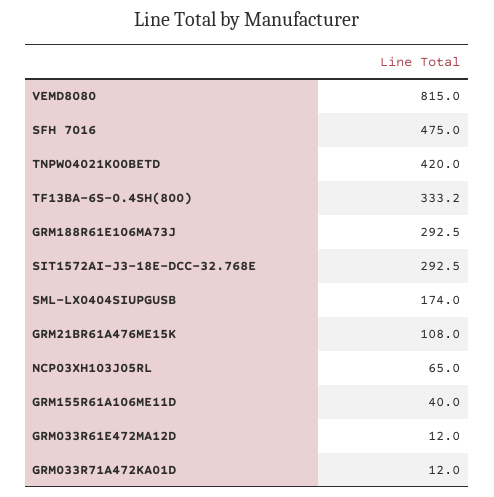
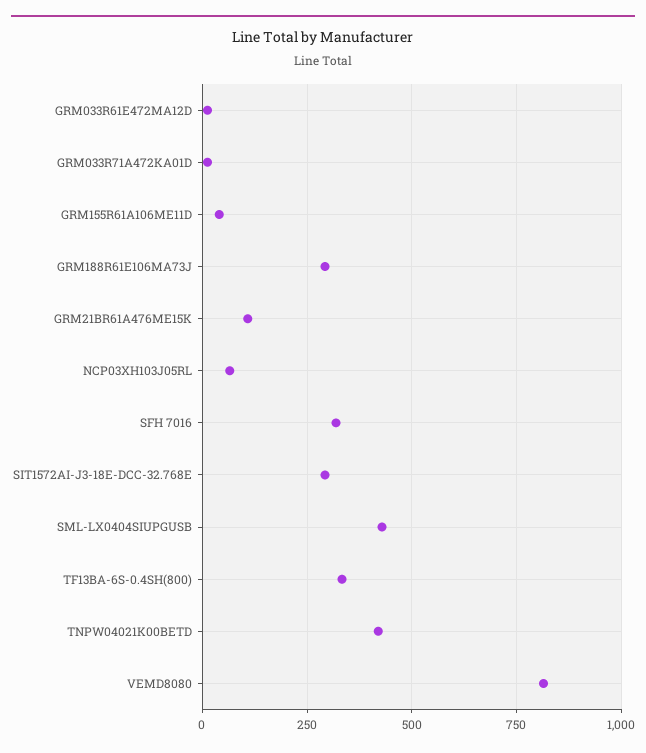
  {
    "VEMD8080": 815,
-   "SFH 7016": 475,
+   "SFH 7016": 325,
    "TNPW04021K00BETD": 420,
    "TF13BA-6S-0.4SH(800)": 333.2,
    "GRM188R61E106MA73J": 292.5,
    "SIT1572AI-J3-18E-DCC-32.768E": 292.5,
-   "SML-LX0404SIUPGUSB": 174,
+   "SML-LX0404SIUPGUSB": 425,
    "GRM21BR61A476ME15K": 108,
    "NCP03XH103J05RL": 65,
    "GRM155R61A106ME11D": 40,
    "GRM033R61E472MA12D": 12,
    "GRM033R71A472KA01D": 12
  }

